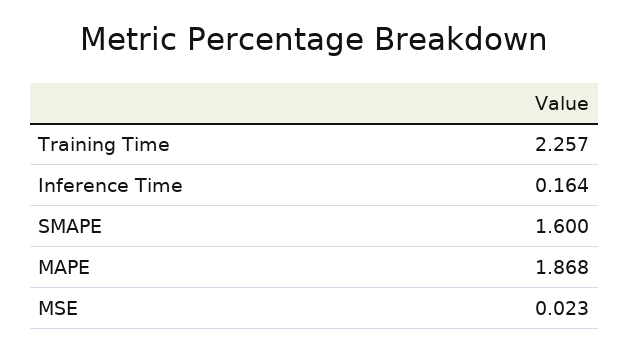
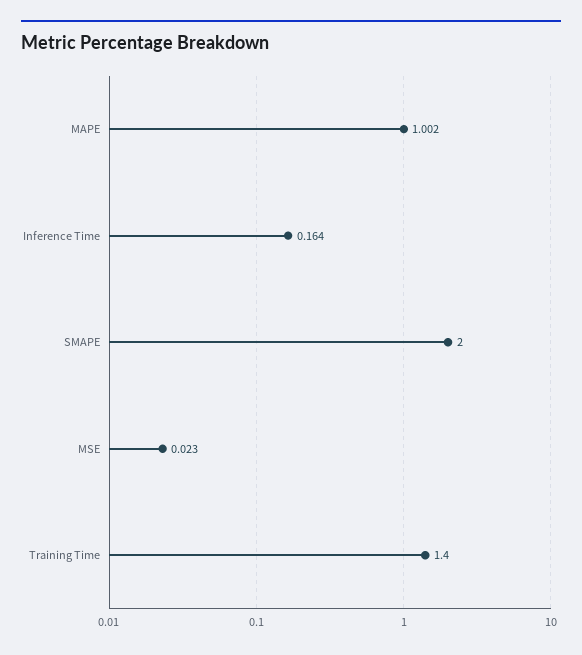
  {
-   "Training Time": 2.257,
+   "Training Time": 1.4,
    "Inference Time": 0.164,
-   "SMAPE": 1.6,
+   "SMAPE": 2,
-   "MAPE": 1.868,
+   "MAPE": 1.002,
    "MSE": 0.023
  }

